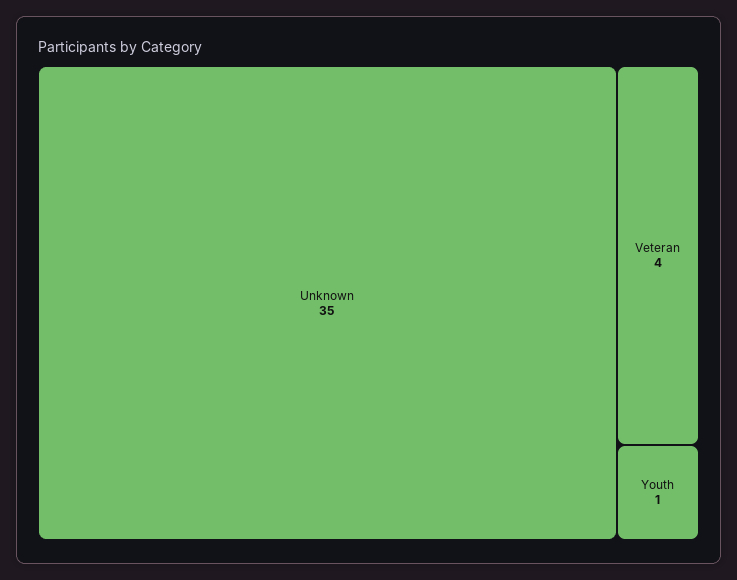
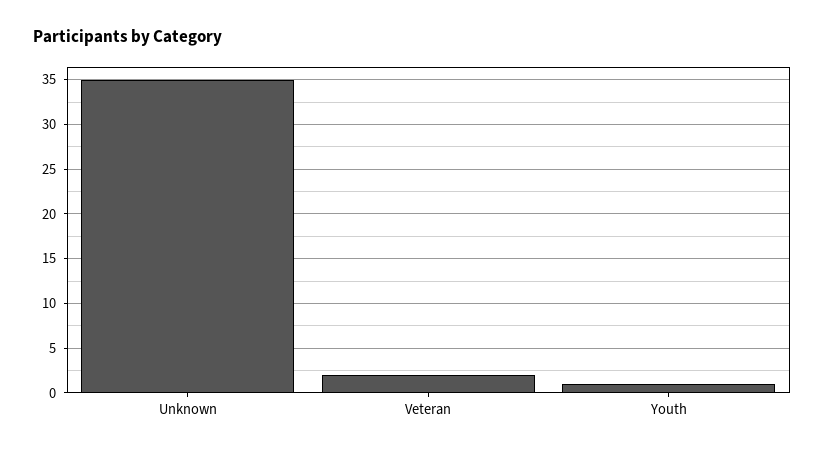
  {
    "Unknown": 35,
-   "Veteran": 4,
+   "Veteran": 2,
    "Youth": 1
  }

